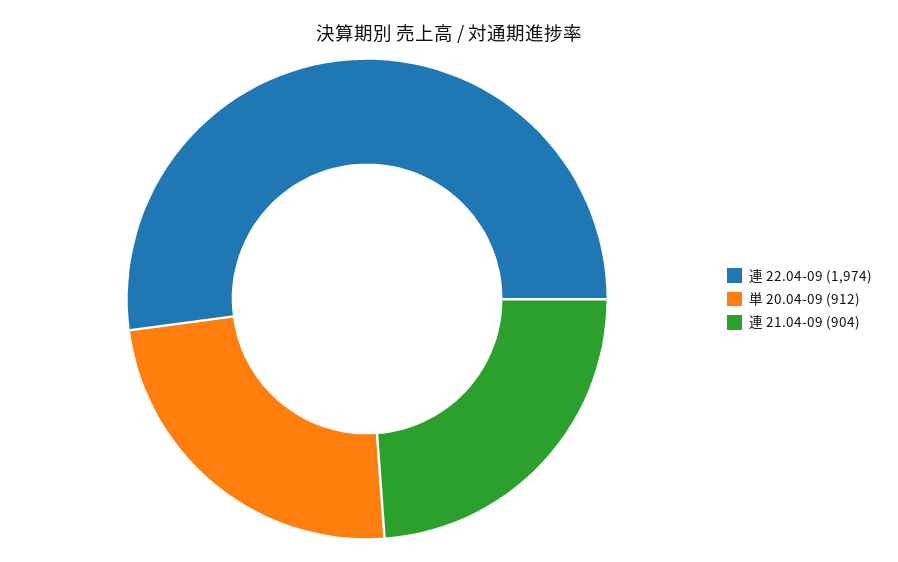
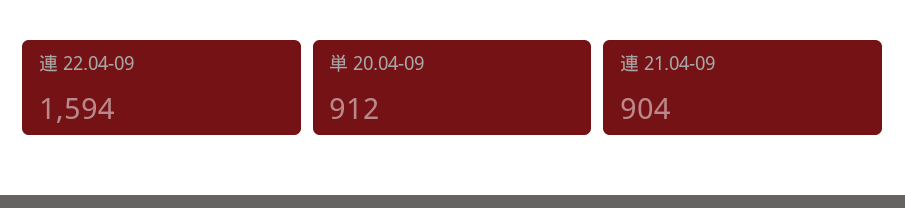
  {
-   "連 22.04-09": 1974,
+   "連 22.04-09": 1594,
    "単 20.04-09": 912,
    "連 21.04-09": 904
  }

